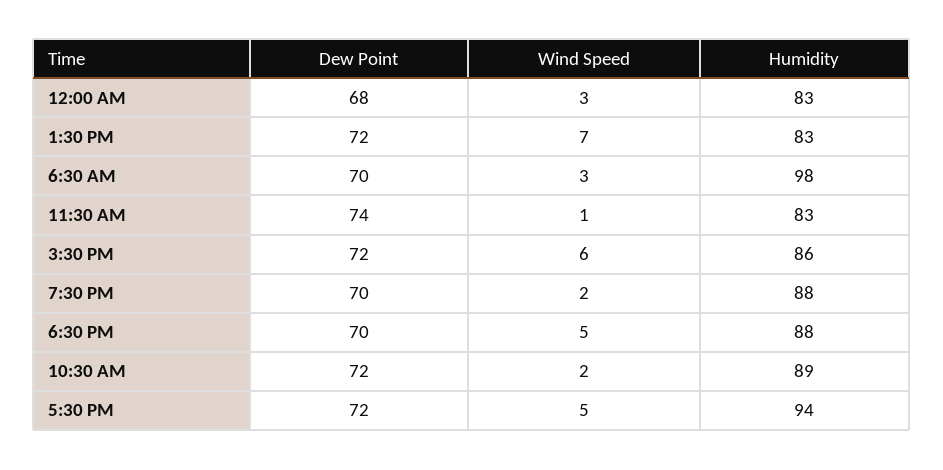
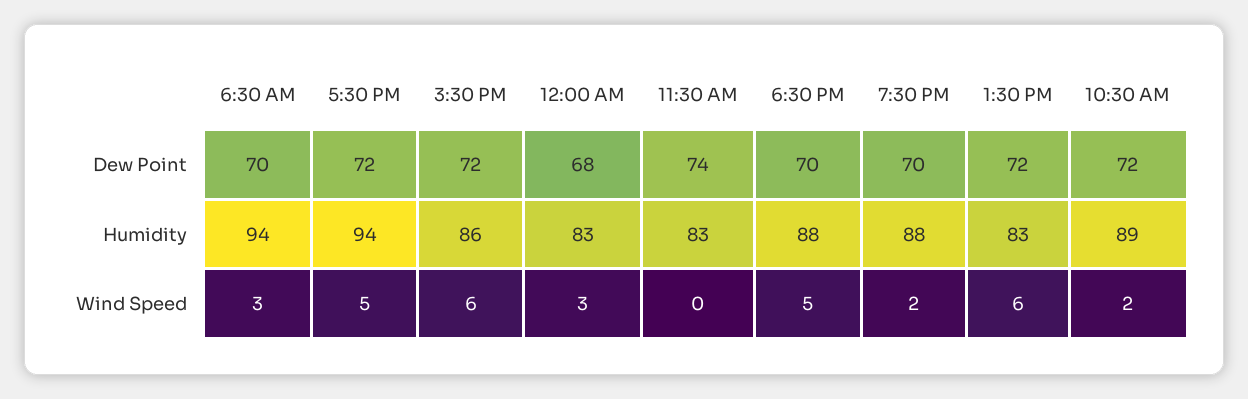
  {
    "Dew Point": {
      "12:00 AM": 68,
      "1:30 PM": 72,
      "6:30 AM": 70,
      "11:30 AM": 74,
      "3:30 PM": 72,
      "7:30 PM": 70,
      "6:30 PM": 70,
      "10:30 AM": 72,
      "5:30 PM": 72
    },
    "Wind Speed": {
      "12:00 AM": 3,
-     "1:30 PM": 7,
+     "1:30 PM": 6,
      "6:30 AM": 3,
-     "11:30 AM": 1,
+     "11:30 AM": 0,
      "3:30 PM": 6,
      "7:30 PM": 2,
      "6:30 PM": 5,
      "10:30 AM": 2,
      "5:30 PM": 5
    },
    "Humidity": {
      "12:00 AM": 83,
      "1:30 PM": 83,
-     "6:30 AM": 98,
+     "6:30 AM": 94,
      "11:30 AM": 83,
      "3:30 PM": 86,
      "7:30 PM": 88,
      "6:30 PM": 88,
      "10:30 AM": 89,
      "5:30 PM": 94
    }
  }

